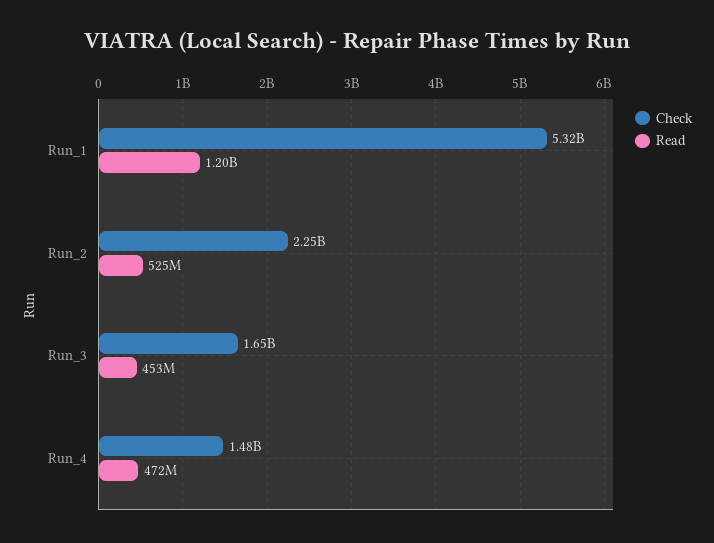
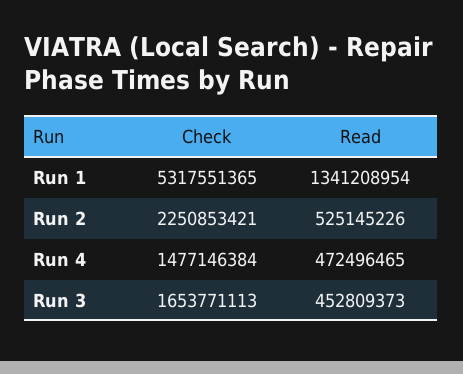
  {
    "Check": {
      "Run_1": 5317551365,
      "Run_2": 2250853421,
      "Run_3": 1653771113,
      "Run_4": 1477146384
    },
    "Read": {
-     "Run_1": 1200000000,
+     "Run_1": 1341208954,
      "Run_2": 525145226,
      "Run_3": 452809373,
      "Run_4": 472496465
    }
  }

